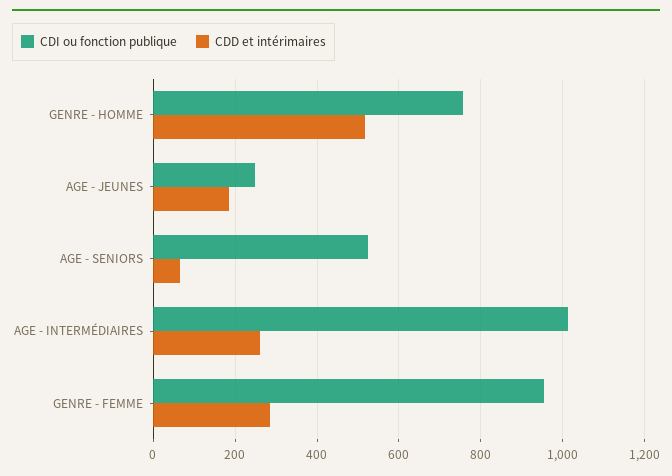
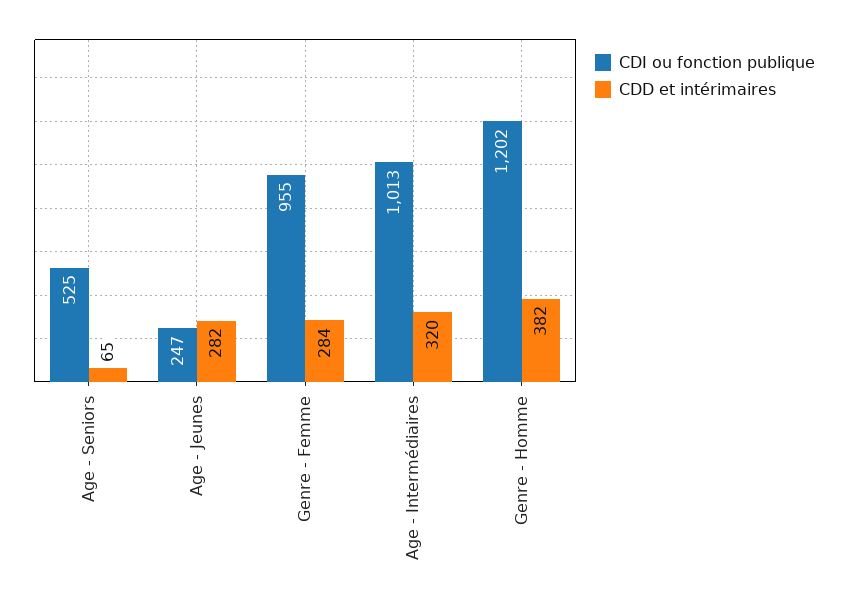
  {
    "CDI ou fonction publique": {
-     "GENRE - HOMME": 760,
+     "GENRE - HOMME": 1202,
      "AGE - JEUNES": 247,
      "AGE - SENIORS": 525,
      "AGE - INTERMÉDIAIRES": 1013,
      "GENRE - FEMME": 955
    },
    "CDD et intérimaires": {
-     "GENRE - HOMME": 520,
+     "GENRE - HOMME": 382,
-     "AGE - JEUNES": 180,
+     "AGE - JEUNES": 282,
      "AGE - SENIORS": 65,
-     "AGE - INTERMÉDIAIRES": 260,
+     "AGE - INTERMÉDIAIRES": 320,
      "GENRE - FEMME": 284
    }
  }

